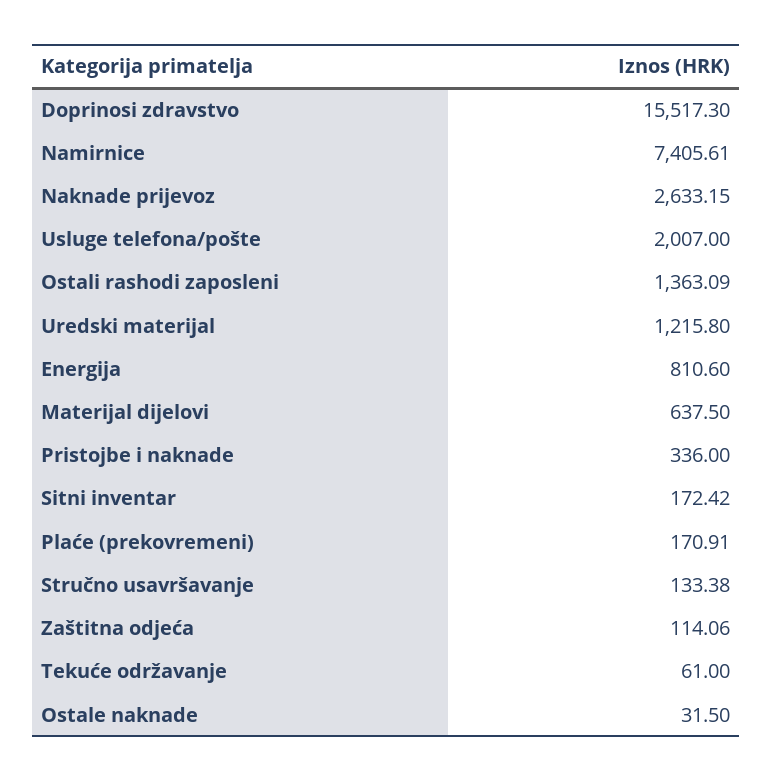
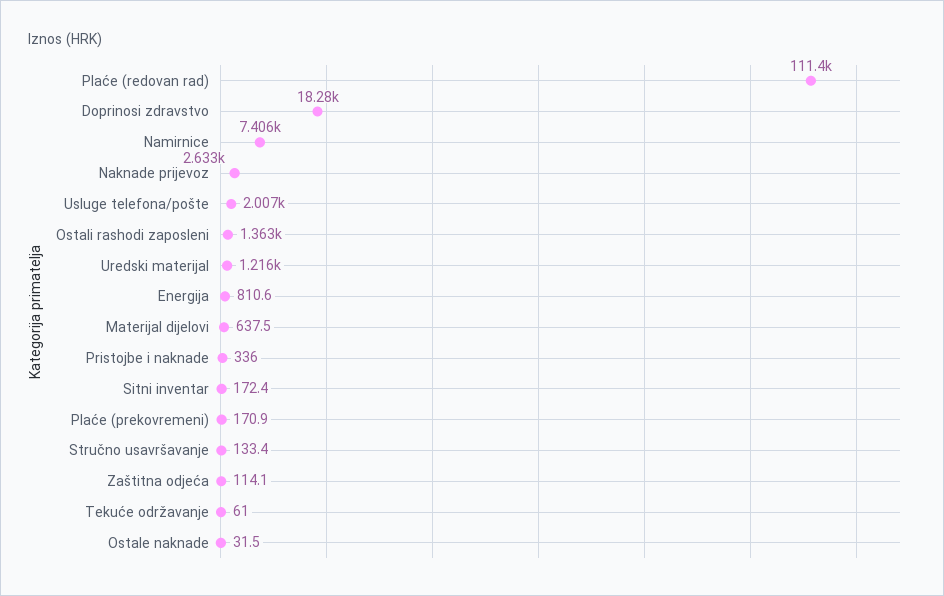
  {
-   "Doprinosi zdravstvo": 15517.3,
+   "Doprinosi zdravstvo": 18280,
    "Namirnice": 7405.61,
    "Naknade prijevoz": 2633.15,
    "Usluge telefona/pošte": 2007,
    "Ostali rashodi zaposleni": 1363.09,
    "Uredski materijal": 1215.8,
    "Energija": 810.6,
    "Materijal dijelovi": 637.5,
    "Pristojbe i naknade": 336,
    "Sitni inventar": 172.42,
    "Plaće (prekovremeni)": 170.91,
    "Stručno usavršavanje": 133.38,
    "Zaštitna odjeća": 114.06,
    "Tekuće održavanje": 61,
-   "Ostale naknade": 31.5
+   "Ostale naknade": 31.5,
+   "Plaće (redovan rad)": 111400
  }

